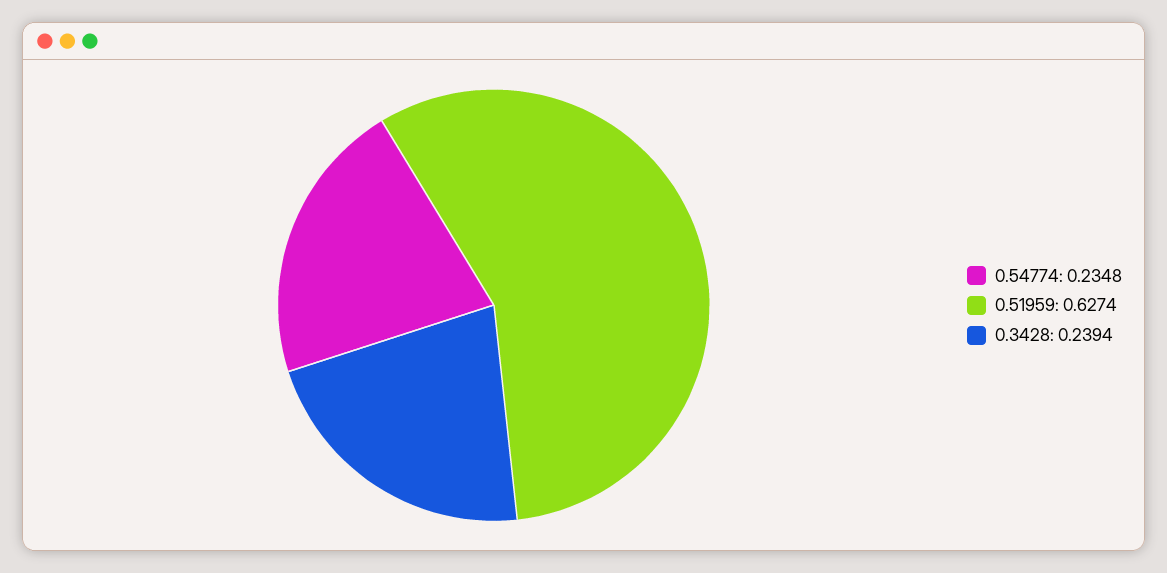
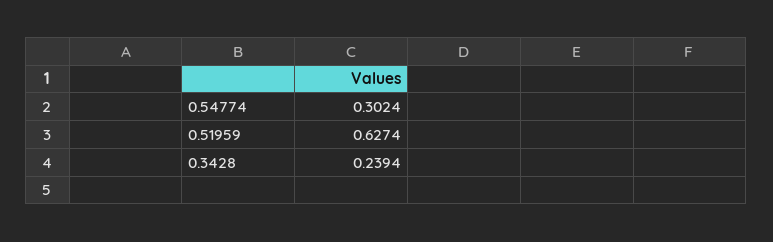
  {
-   "0.54774": 0.2348,
+   "0.54774": 0.3024,
    "0.51959": 0.6274,
    "0.3428": 0.2394
  }

